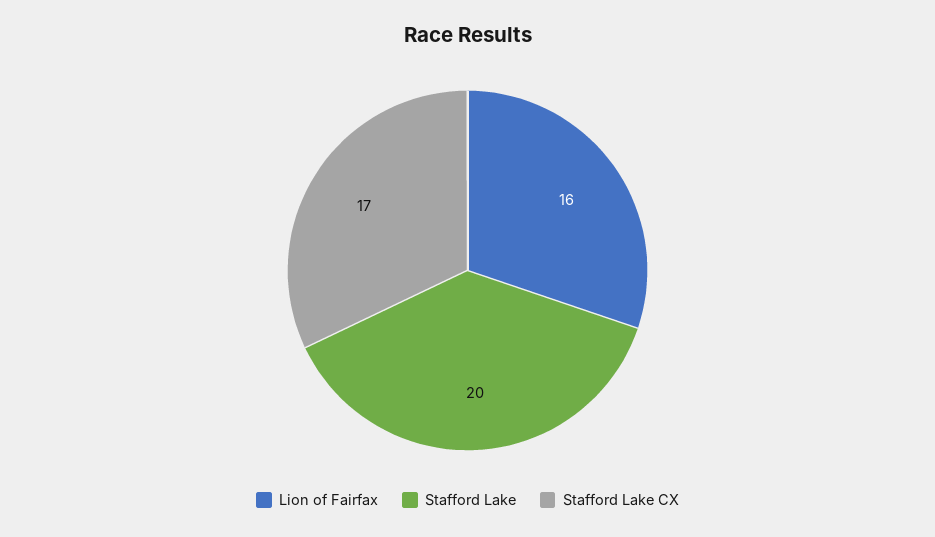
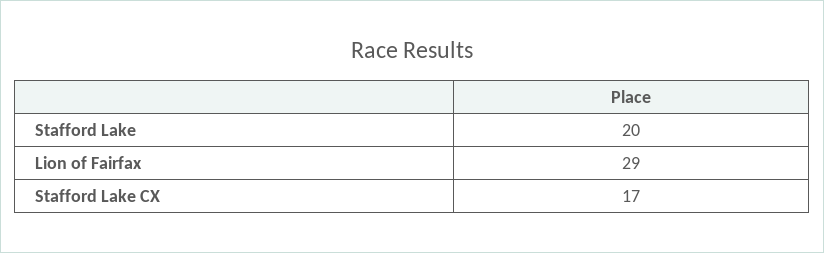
  {
-   "Lion of Fairfax": 16,
+   "Lion of Fairfax": 29,
    "Stafford Lake": 20,
    "Stafford Lake CX": 17
  }

